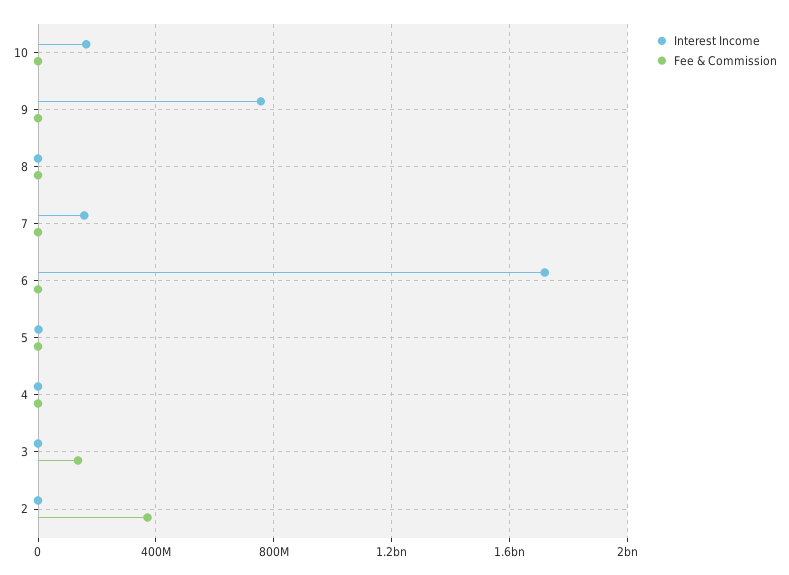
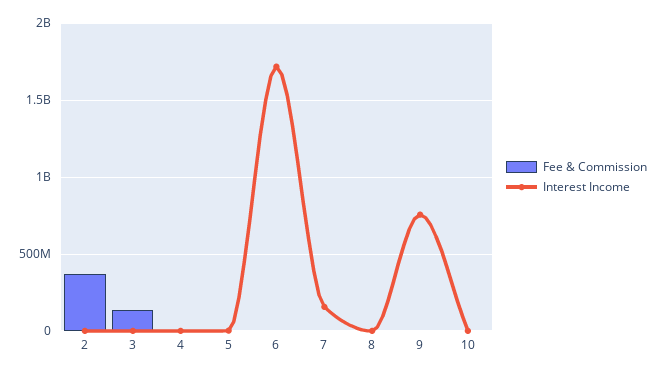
  {
    "Interest Income": {
-     "10": 150000000,
+     "10": 0,
      "9": 750000000,
      "8": 0,
      "7": 150000000,
      "6": 1700000000,
      "5": 0,
      "4": 0,
      "3": 0,
      "2": 0
    },
    "Fee & Commission": {
      "10": 0,
      "9": 0,
      "8": 0,
      "7": 0,
      "6": 0,
      "5": 0,
      "4": 0,
      "3": 150000000,
      "2": 350000000
    }
  }

